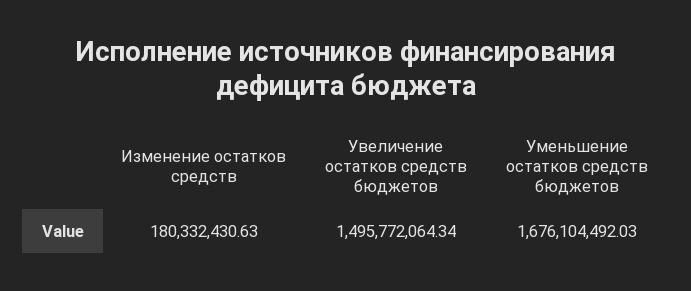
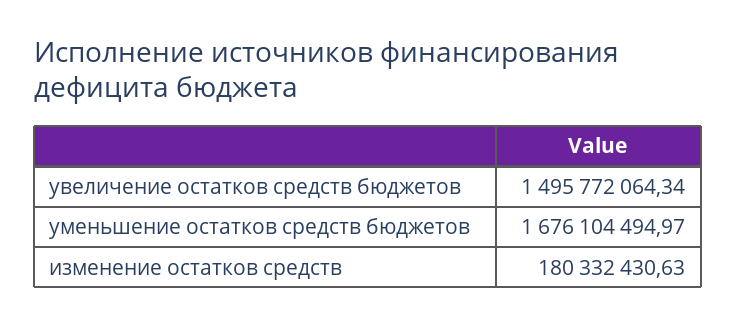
  {
    "Изменение остатков средств": 180332430.63,
    "Увеличение остатков средств бюджетов": 1495772064.34,
-   "Уменьшение остатков средств бюджетов": 1676104492.03
+   "Уменьшение остатков средств бюджетов": 1676104494.97
  }

